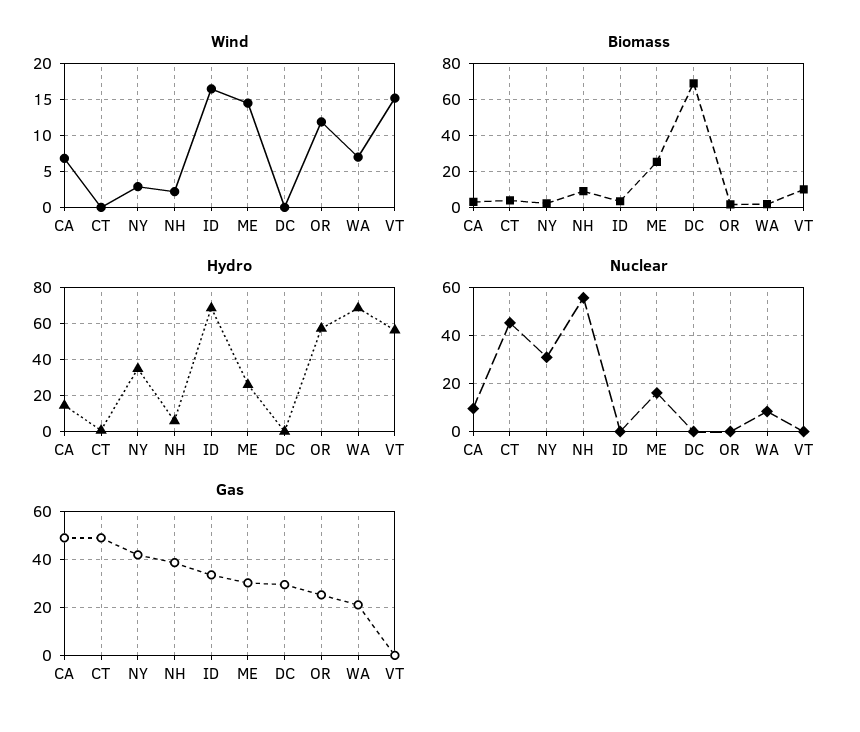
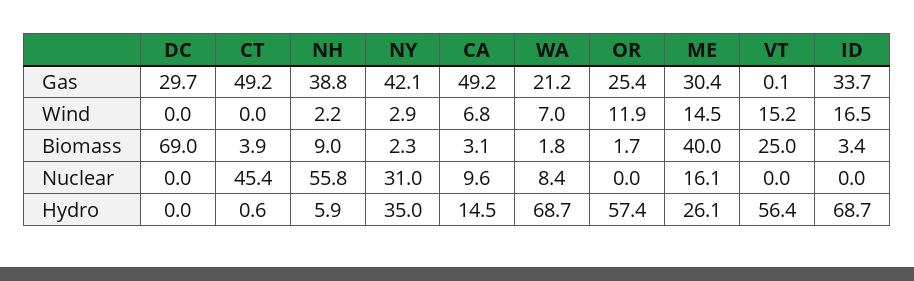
  {
    "Wind": {
      "CA": 6.8,
      "CT": 0,
      "NY": 2.9,
      "NH": 2.2,
      "ID": 16.5,
      "ME": 14.5,
      "DC": 0,
      "OR": 11.9,
      "WA": 7,
      "VT": 15.2
    },
    "Biomass": {
      "CA": 3.1,
      "CT": 3.9,
      "NY": 2.3,
      "NH": 9,
      "ID": 3.4,
-     "ME": 25,
+     "ME": 40,
      "DC": 69,
      "OR": 1.7,
      "WA": 1.8,
-     "VT": 10
+     "VT": 25
    },
    "Hydro": {
      "CA": 14.5,
      "CT": 0.6,
      "NY": 35,
      "NH": 5.9,
      "ID": 68.7,
      "ME": 26.1,
      "DC": 0,
      "OR": 57.4,
      "WA": 68.7,
      "VT": 56.4
    },
    "Nuclear": {
      "CA": 9.6,
      "CT": 45.4,
      "NY": 31,
      "NH": 55.8,
      "ID": 0,
      "ME": 16.1,
      "DC": 0,
      "OR": 0,
      "WA": 8.4,
      "VT": 0
    },
    "Gas": {
      "CA": 49.2,
      "CT": 49.2,
      "NY": 42.1,
      "NH": 38.8,
      "ID": 33.7,
      "ME": 30.4,
      "DC": 29.7,
      "OR": 25.4,
      "WA": 21.2,
      "VT": 0.1
    }
  }

